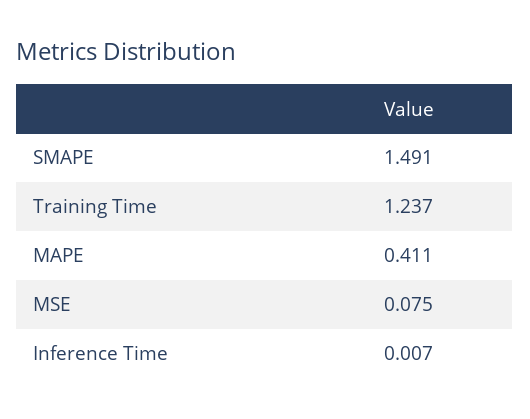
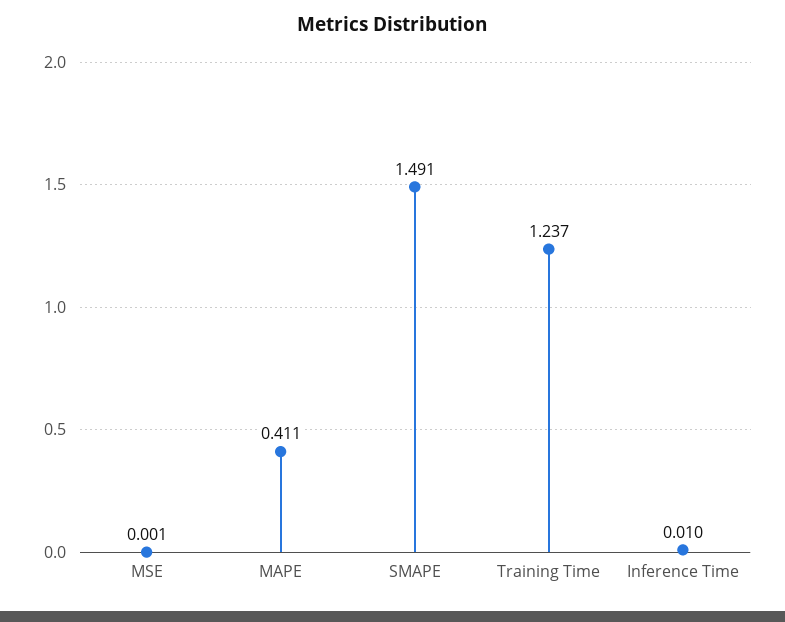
  {
    "SMAPE": 1.491,
    "Training Time": 1.237,
    "MAPE": 0.411,
-   "MSE": 0.075,
+   "MSE": 0.001,
-   "Inference Time": 0.007
+   "Inference Time": 0.01
  }

